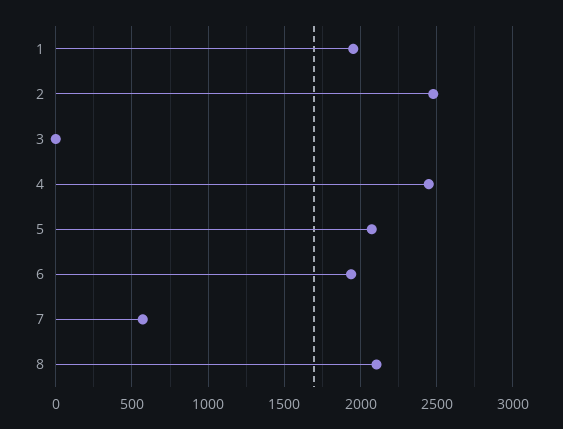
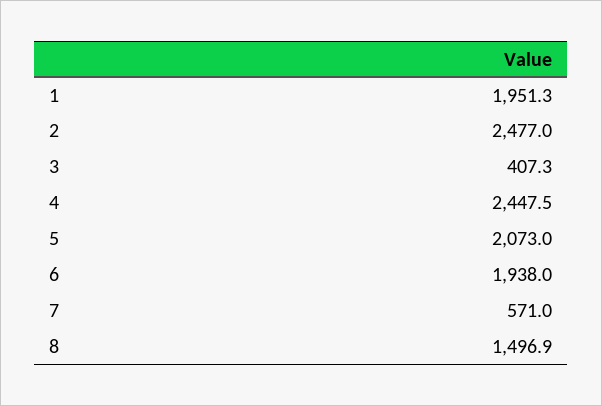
  {
    "1": 1951.3,
    "2": 2477,
-   "3": 0,
+   "3": 407.3,
    "4": 2447.5,
    "5": 2073,
    "6": 1938,
    "7": 571,
-   "8": 2100
+   "8": 1496.9
  }

